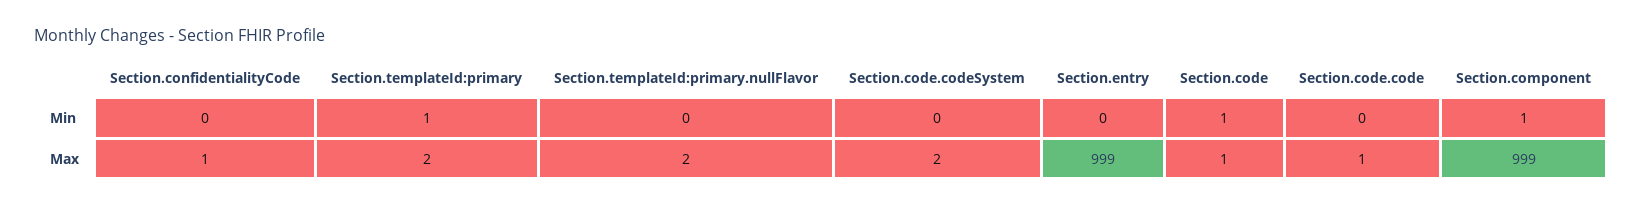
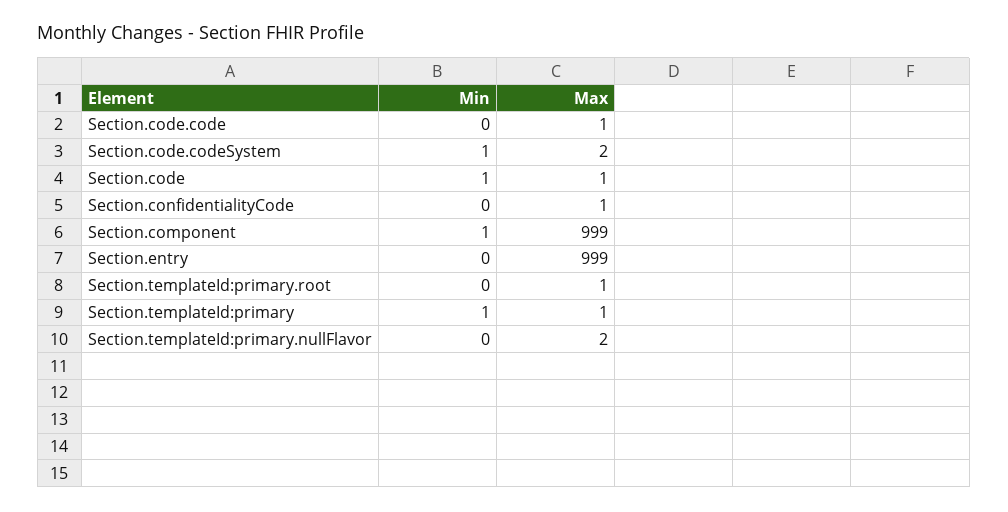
  {
    "Section.confidentialityCode": {
      "Min": 0,
      "Max": 1
    },
    "Section.templateId:primary": {
      "Min": 1,
-     "Max": 2
+     "Max": 1
    },
    "Section.templateId:primary.nullFlavor": {
      "Min": 0,
      "Max": 2
    },
    "Section.code.codeSystem": {
-     "Min": 0,
+     "Min": 1,
      "Max": 2
    },
    "Section.entry": {
      "Min": 0,
      "Max": 999
    },
    "Section.code": {
      "Min": 1,
      "Max": 1
    },
    "Section.code.code": {
      "Min": 0,
      "Max": 1
    },
    "Section.component": {
      "Min": 1,
      "Max": 999
-   }
+   },
+   "Section.templateId:primary.root": {
+     "Min": 0,
+     "Max": 1
+   }
  }

